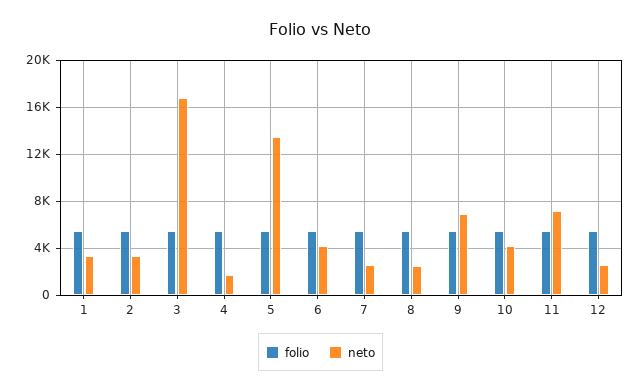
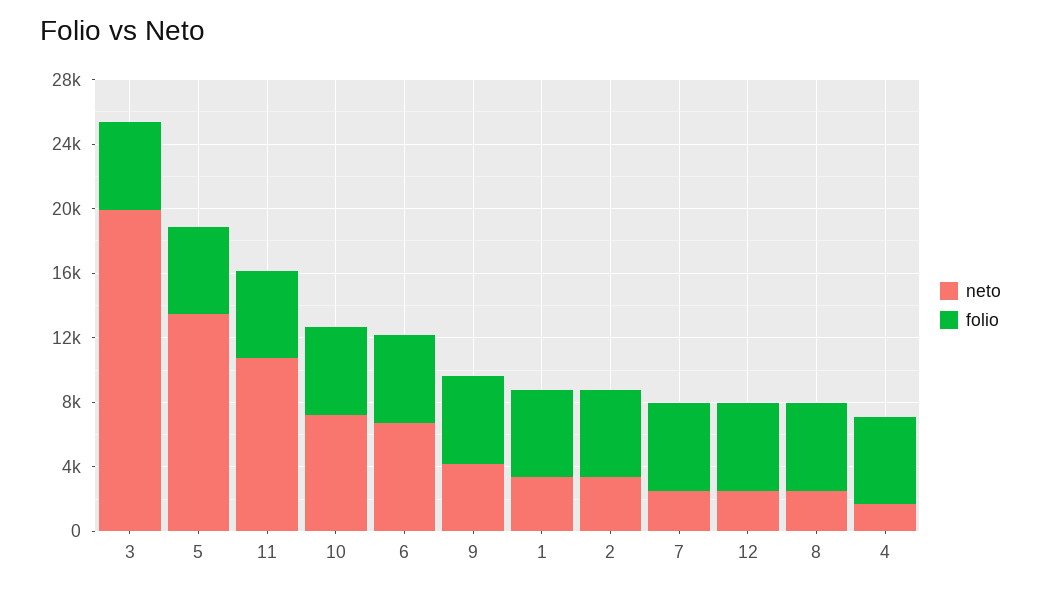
  {
    "folio": {
      "1": 5000,
      "2": 5000,
      "3": 5000,
      "4": 5000,
      "5": 5000,
      "6": 5000,
      "7": 5000,
      "8": 5000,
      "9": 5000,
      "10": 5000,
      "11": 5000,
      "12": 5000
    },
    "neto": {
      "1": 3000,
      "2": 3000,
-     "3": 17000,
+     "3": 20000,
      "4": 2000,
      "5": 13000,
-     "6": 4000,
+     "6": 7000,
      "7": 3000,
      "8": 3000,
-     "9": 7000,
+     "9": 4000,
-     "10": 4000,
+     "10": 7000,
-     "11": 7000,
+     "11": 11000,
      "12": 3000
    }
  }

